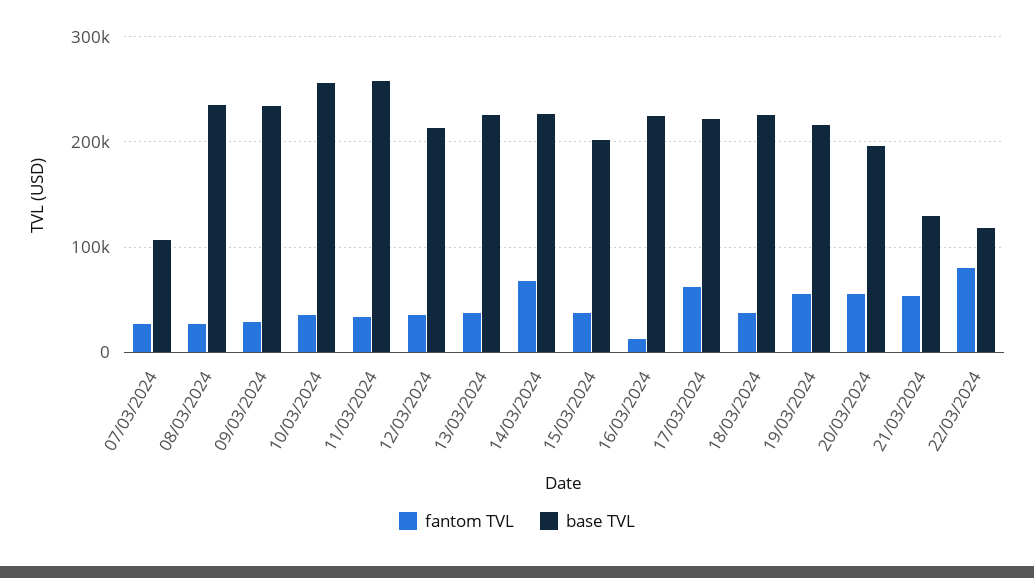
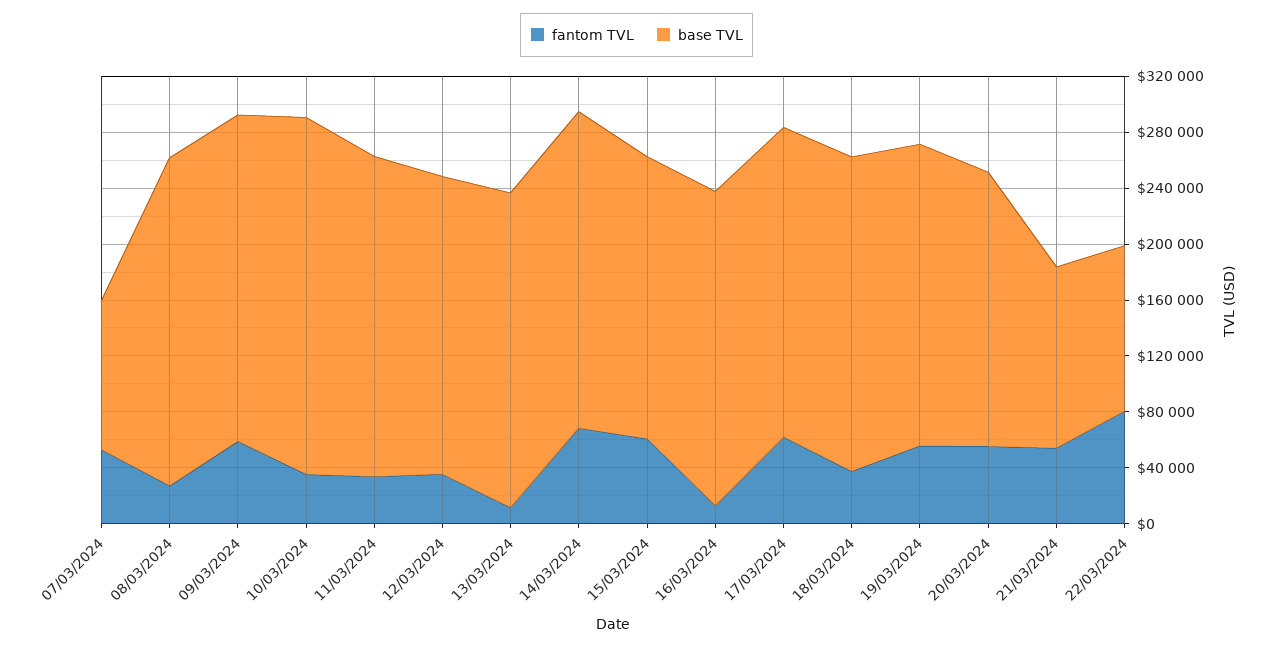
  {
    "fantom TVL": {
-     "07/03/2024": 30000,
+     "07/03/2024": 50000,
      "08/03/2024": 30000,
-     "09/03/2024": 30000,
+     "09/03/2024": 60000,
      "10/03/2024": 40000,
      "11/03/2024": 30000,
      "12/03/2024": 40000,
-     "13/03/2024": 40000,
+     "13/03/2024": 10000,
      "14/03/2024": 70000,
-     "15/03/2024": 40000,
+     "15/03/2024": 60000,
      "16/03/2024": 10000,
      "17/03/2024": 60000,
      "18/03/2024": 40000,
      "19/03/2024": 60000,
      "20/03/2024": 60000,
      "21/03/2024": 50000,
      "22/03/2024": 80000
    },
    "base TVL": {
      "07/03/2024": 110000,
      "08/03/2024": 230000,
      "09/03/2024": 230000,
      "10/03/2024": 260000,
-     "11/03/2024": 260000,
+     "11/03/2024": 230000,
      "12/03/2024": 210000,
      "13/03/2024": 230000,
      "14/03/2024": 230000,
      "15/03/2024": 200000,
      "16/03/2024": 220000,
      "17/03/2024": 220000,
      "18/03/2024": 230000,
      "19/03/2024": 220000,
      "20/03/2024": 200000,
      "21/03/2024": 130000,
      "22/03/2024": 120000
    }
  }

